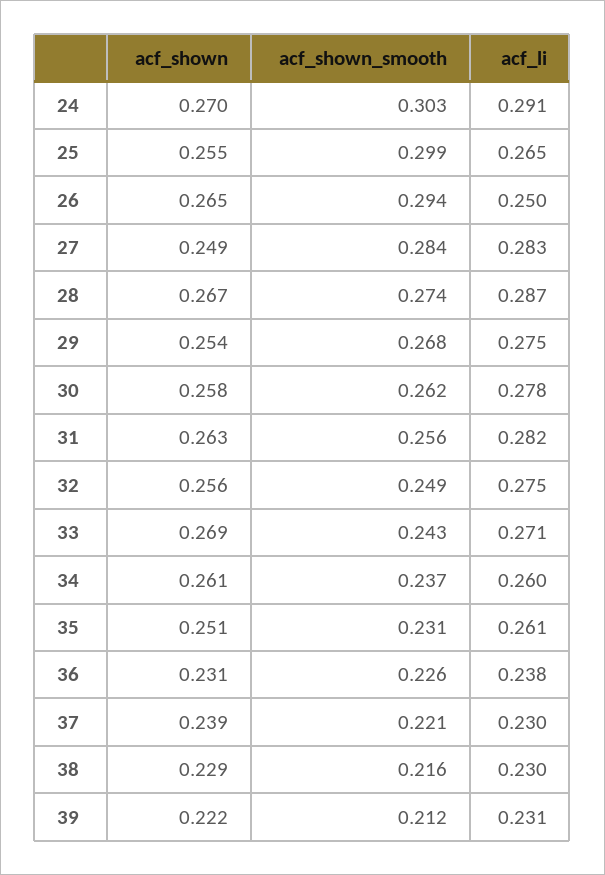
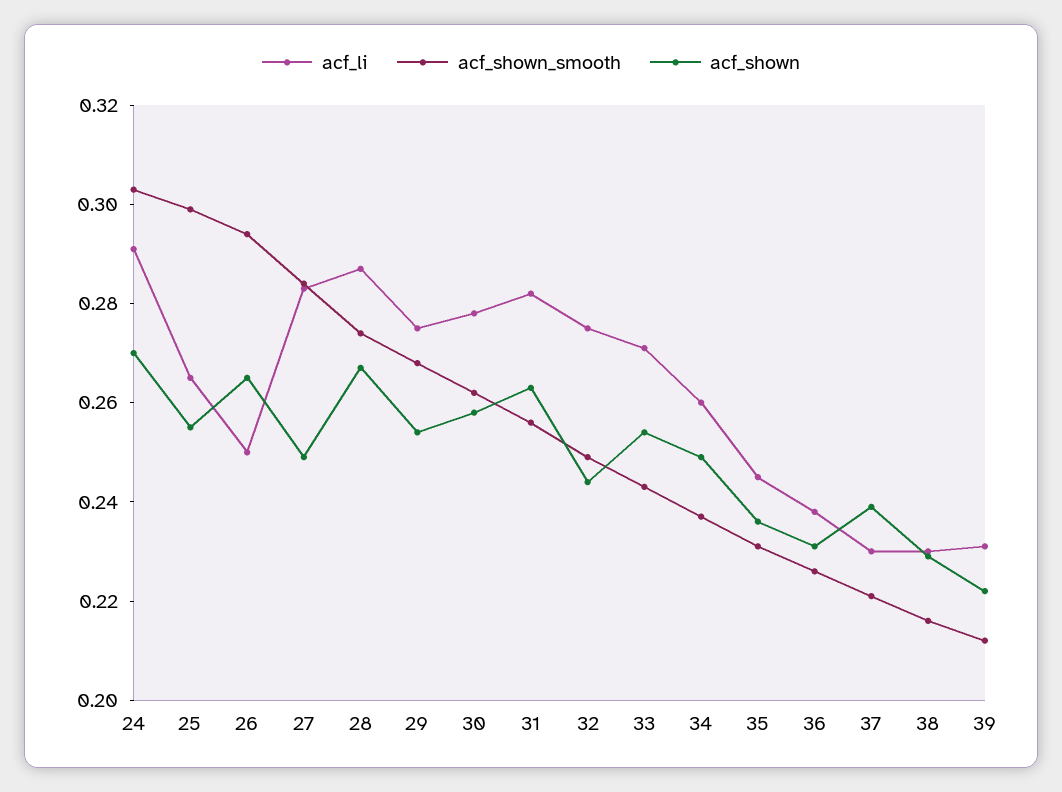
  {
    "acf_shown": {
      "24": 0.27,
      "25": 0.255,
      "26": 0.265,
      "27": 0.249,
      "28": 0.267,
      "29": 0.254,
      "30": 0.258,
      "31": 0.263,
-     "32": 0.256,
+     "32": 0.245,
-     "33": 0.269,
+     "33": 0.255,
-     "34": 0.261,
+     "34": 0.25,
-     "35": 0.251,
+     "35": 0.235,
      "36": 0.231,
      "37": 0.239,
      "38": 0.229,
      "39": 0.222
    },
    "acf_shown_smooth": {
      "24": 0.303,
      "25": 0.299,
      "26": 0.294,
      "27": 0.284,
      "28": 0.274,
      "29": 0.268,
      "30": 0.262,
      "31": 0.256,
      "32": 0.249,
      "33": 0.243,
      "34": 0.237,
      "35": 0.231,
      "36": 0.226,
      "37": 0.221,
      "38": 0.216,
      "39": 0.212
    },
    "acf_li": {
      "24": 0.291,
      "25": 0.265,
      "26": 0.25,
      "27": 0.283,
      "28": 0.287,
      "29": 0.275,
      "30": 0.278,
      "31": 0.282,
      "32": 0.275,
      "33": 0.271,
      "34": 0.26,
-     "35": 0.261,
+     "35": 0.245,
      "36": 0.238,
      "37": 0.23,
      "38": 0.23,
      "39": 0.231
    }
  }

